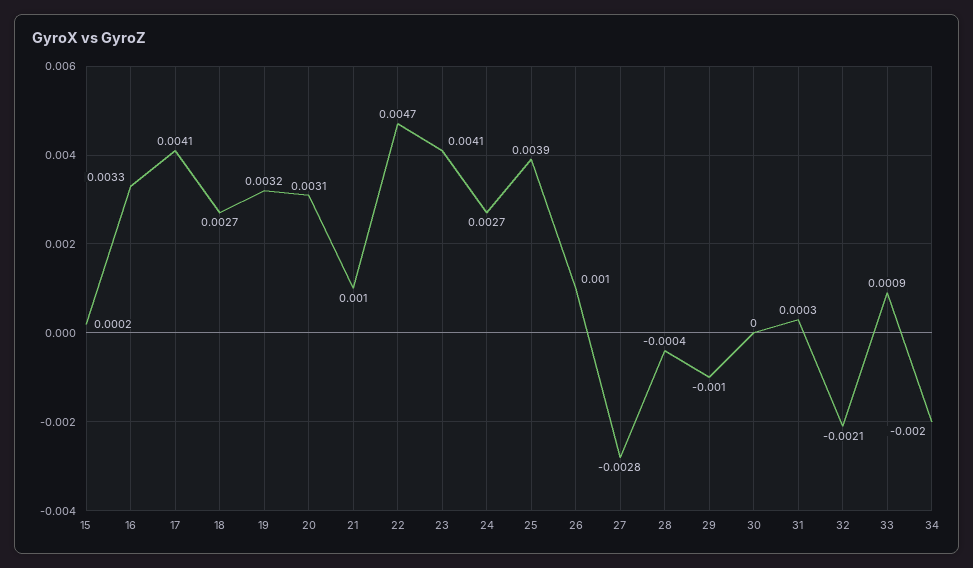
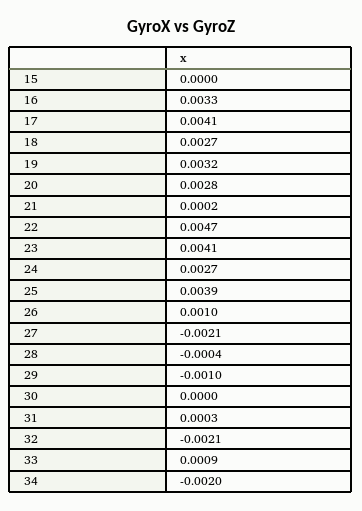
  {
-   "15": 0.0002,
+   "15": 0,
    "16": 0.0033,
    "17": 0.0041,
    "18": 0.0027,
    "19": 0.0032,
-   "20": 0.0031,
+   "20": 0.0028,
-   "21": 0.001,
+   "21": 0.0002,
    "22": 0.0047,
    "23": 0.0041,
    "24": 0.0027,
    "25": 0.0039,
    "26": 0.001,
-   "27": -0.0028,
+   "27": -0.0021,
    "28": -0.0004,
    "29": -0.001,
    "30": 0,
    "31": 0.0003,
    "32": -0.0021,
    "33": 0.0009,
    "34": -0.002
  }

